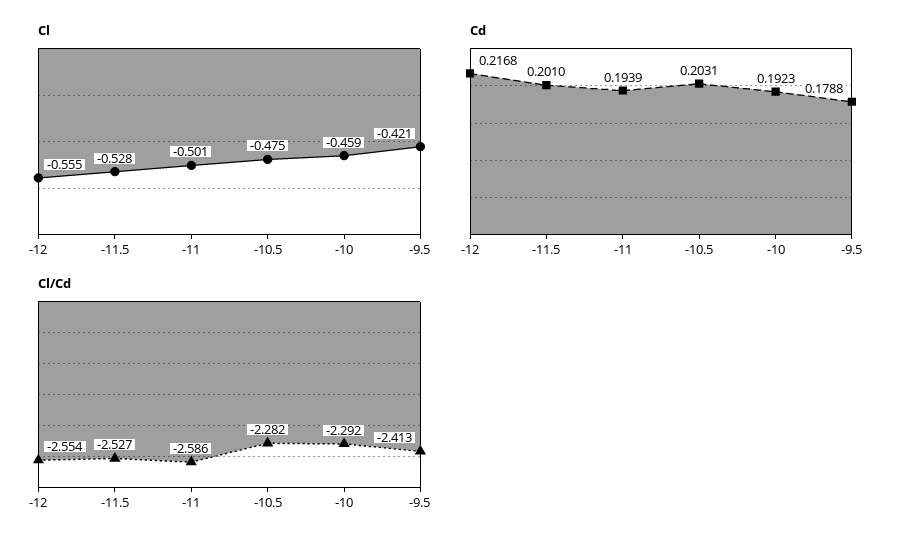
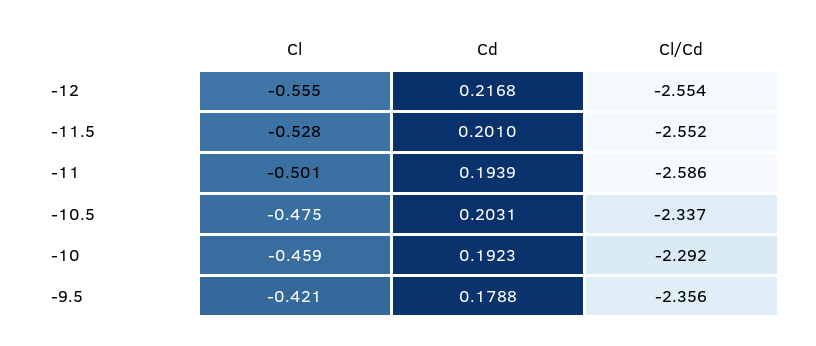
  {
    "Cl": {
      "-12": -0.555,
      "-11.5": -0.528,
      "-11": -0.501,
      "-10.5": -0.475,
      "-10": -0.459,
      "-9.5": -0.421
    },
    "Cd": {
      "-12": 0.2168,
      "-11.5": 0.201,
      "-11": 0.1939,
      "-10.5": 0.2031,
      "-10": 0.1923,
      "-9.5": 0.1788
    },
    "Cl/Cd": {
      "-12": -2.554,
-     "-11.5": -2.527,
+     "-11.5": -2.552,
      "-11": -2.586,
-     "-10.5": -2.282,
+     "-10.5": -2.337,
      "-10": -2.292,
-     "-9.5": -2.413
+     "-9.5": -2.356
    }
  }

